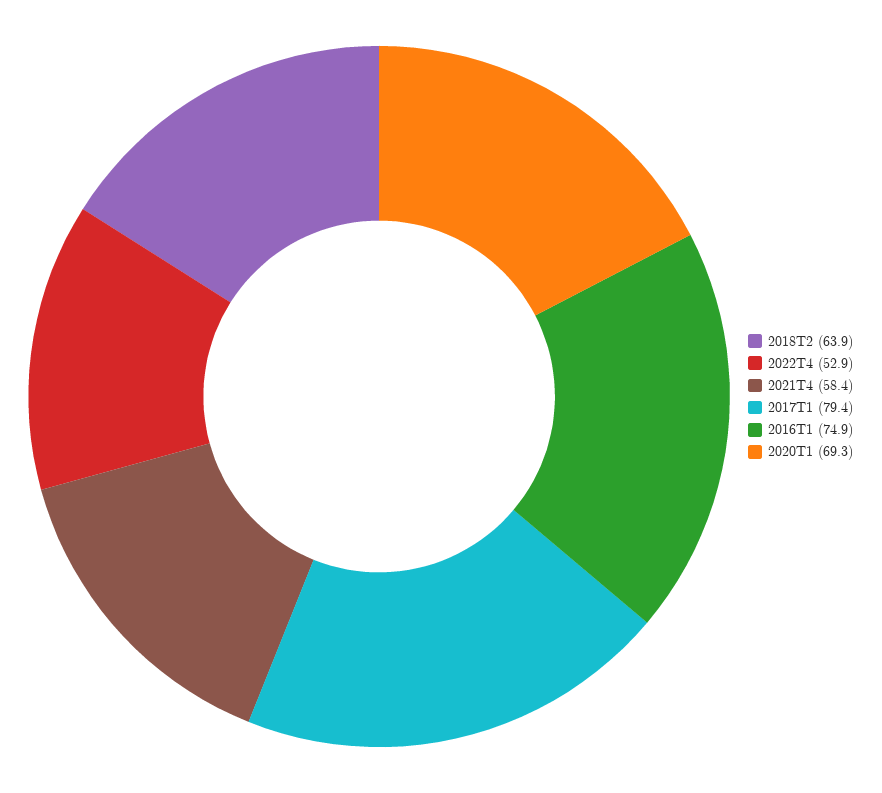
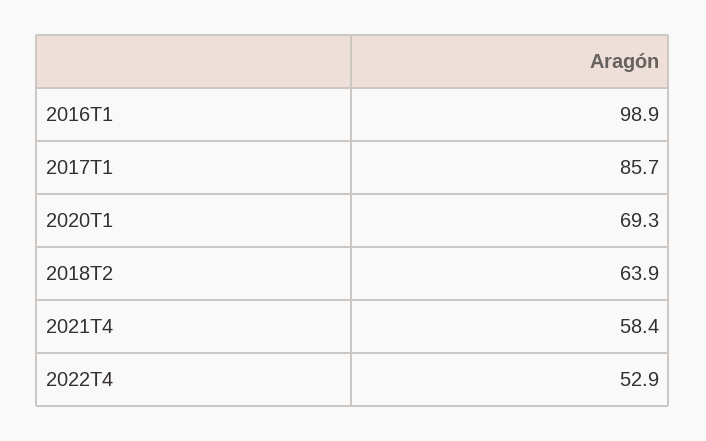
  {
    "2018T2": 63.9,
    "2022T4": 52.9,
    "2021T4": 58.4,
-   "2017T1": 79.4,
+   "2017T1": 85.7,
-   "2016T1": 74.9,
+   "2016T1": 98.9,
    "2020T1": 69.3
  }

